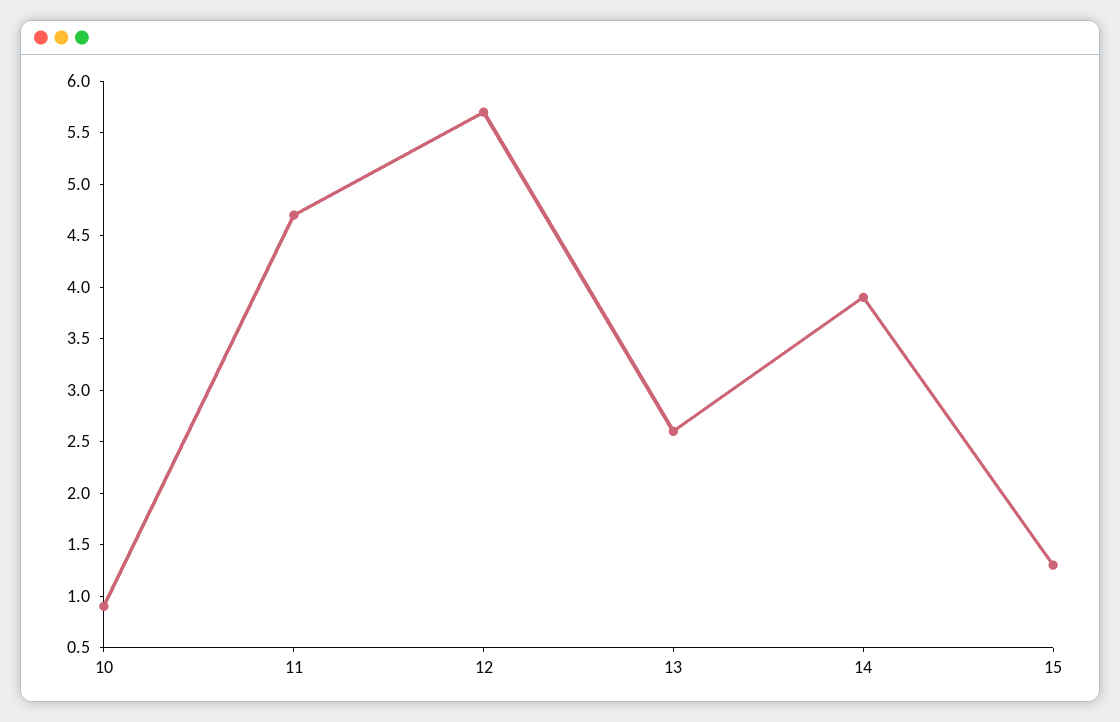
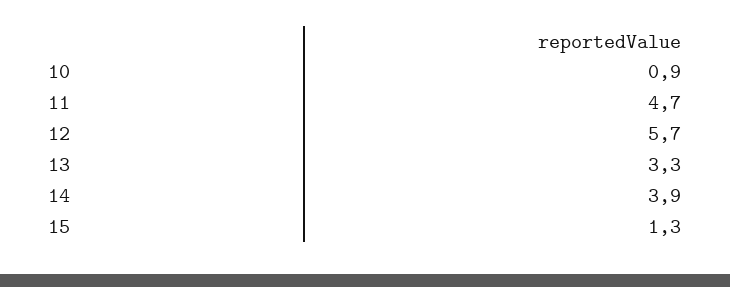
  {
    "10": 0.9,
    "11": 4.7,
    "12": 5.7,
-   "13": 2.6,
+   "13": 3.3,
    "14": 3.9,
    "15": 1.3
  }

